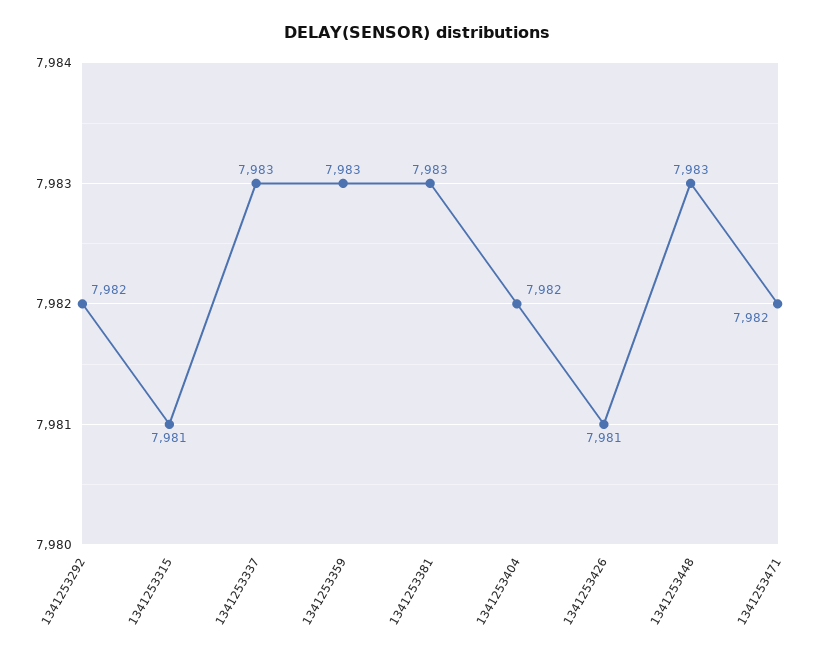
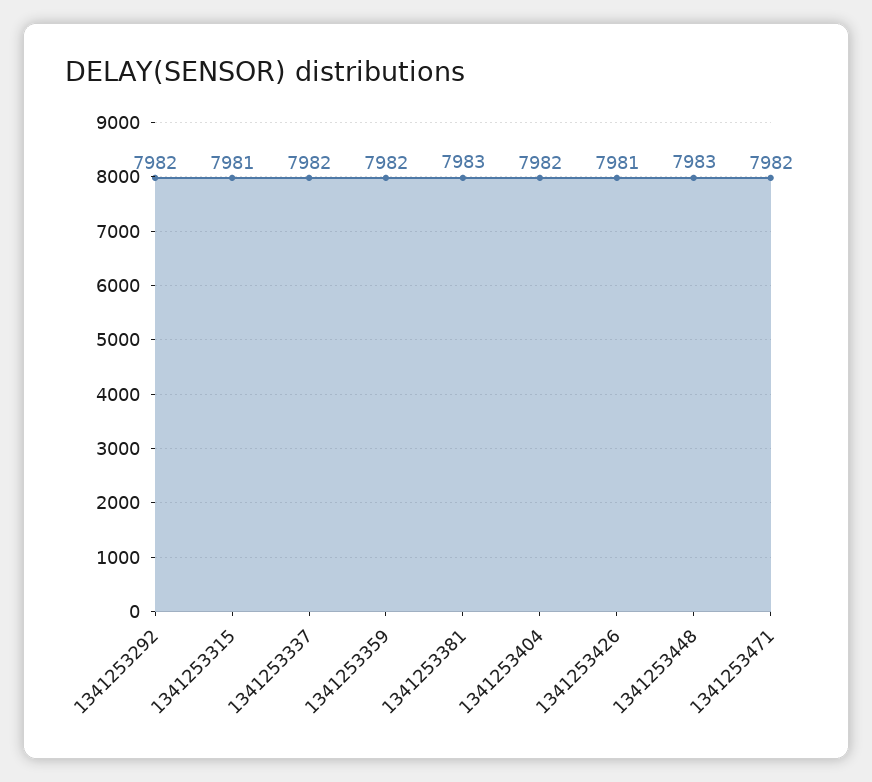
  {
    "1341253292": 7982,
    "1341253315": 7981,
-   "1341253337": 7983,
+   "1341253337": 7982,
-   "1341253359": 7983,
+   "1341253359": 7982,
    "1341253381": 7983,
    "1341253404": 7982,
    "1341253426": 7981,
    "1341253448": 7983,
    "1341253471": 7982
  }

